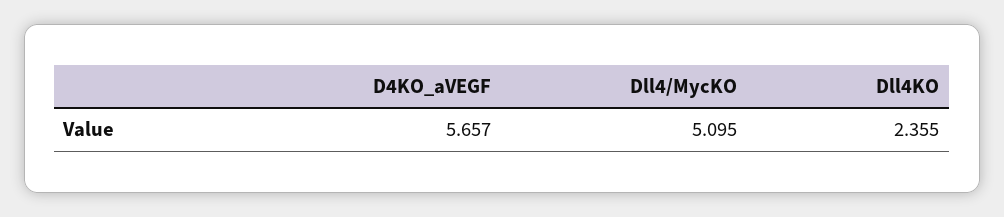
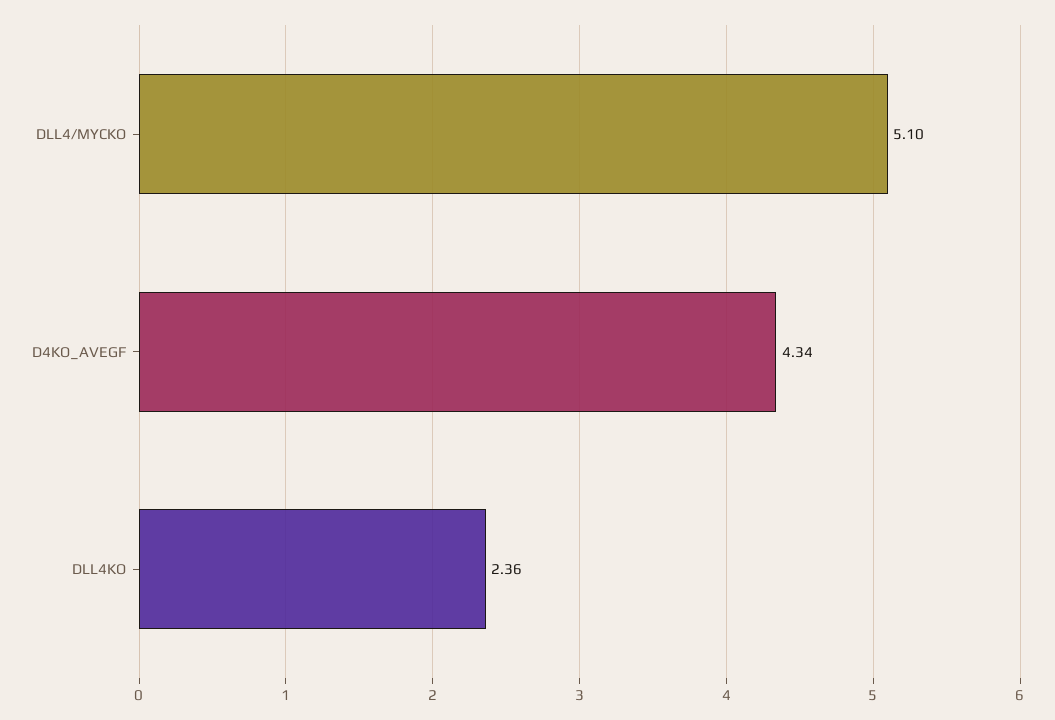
  {
-   "D4KO_aVEGF": 5.657,
+   "D4KO_aVEGF": 4.34,
    "Dll4/MycKO": 5.095,
    "Dll4KO": 2.355
  }

